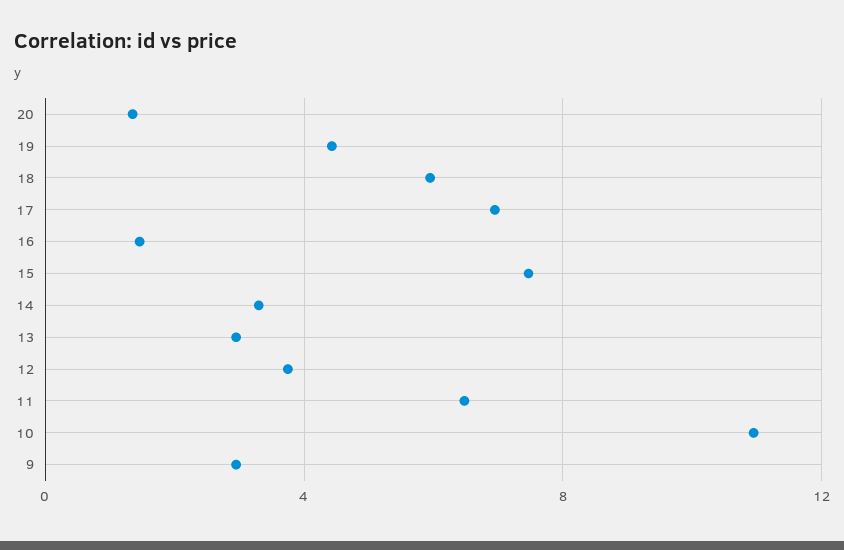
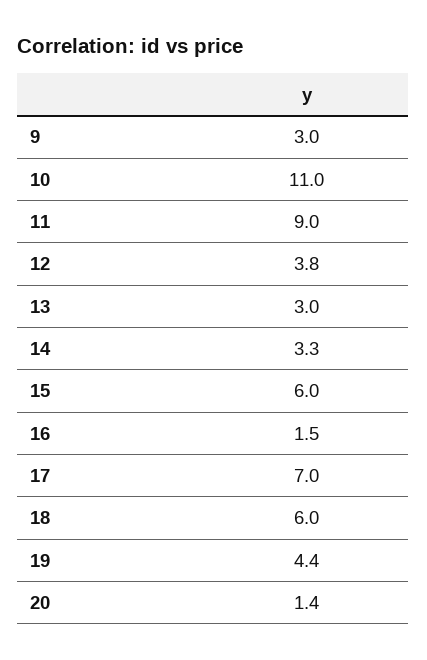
  {
    "20": 1.4,
    "19": 4.4,
    "18": 6,
    "17": 7,
    "16": 1.5,
-   "15": 7.5,
+   "15": 6,
    "14": 3.3,
    "13": 3,
    "12": 3.8,
-   "11": 6.5,
+   "11": 9,
    "10": 11,
    "9": 3
  }

